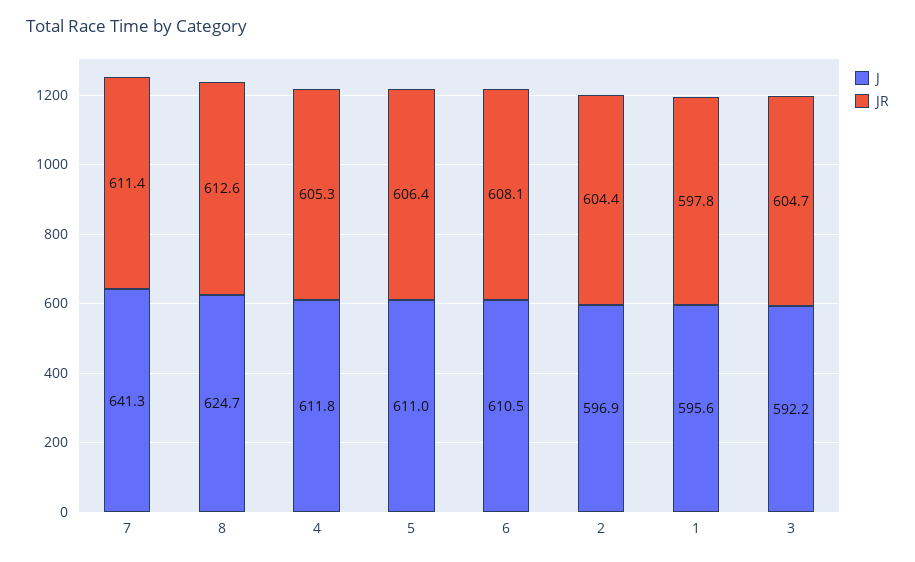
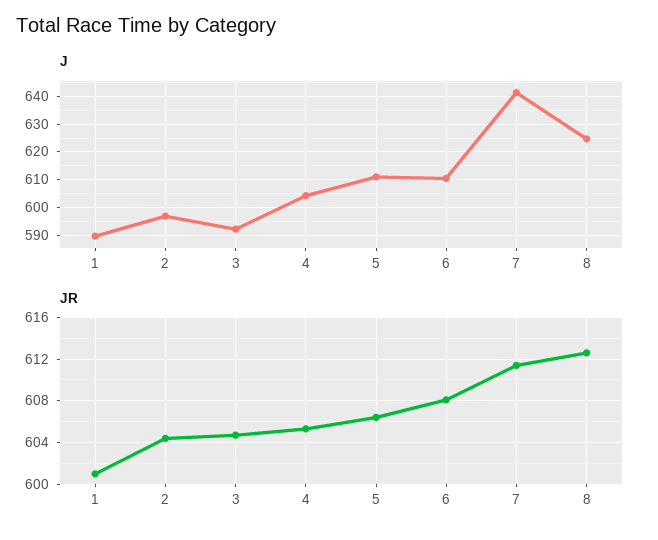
  {
    "J": {
      "7": 641.3,
      "8": 624.7,
-     "4": 611.8,
+     "4": 605,
      "5": 611,
      "6": 610.5,
      "2": 596.9,
-     "1": 595.6,
+     "1": 590,
      "3": 592.2
    },
    "JR": {
      "7": 611.4,
      "8": 612.6,
      "4": 605.3,
      "5": 606.4,
      "6": 608.1,
      "2": 604.4,
-     "1": 597.8,
+     "1": 601,
      "3": 604.7
    }
  }

